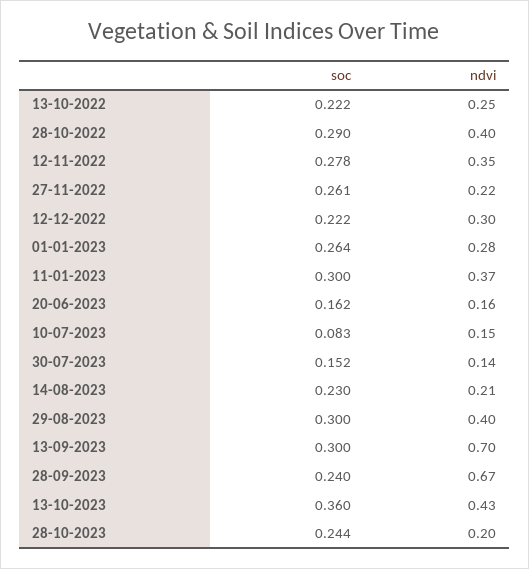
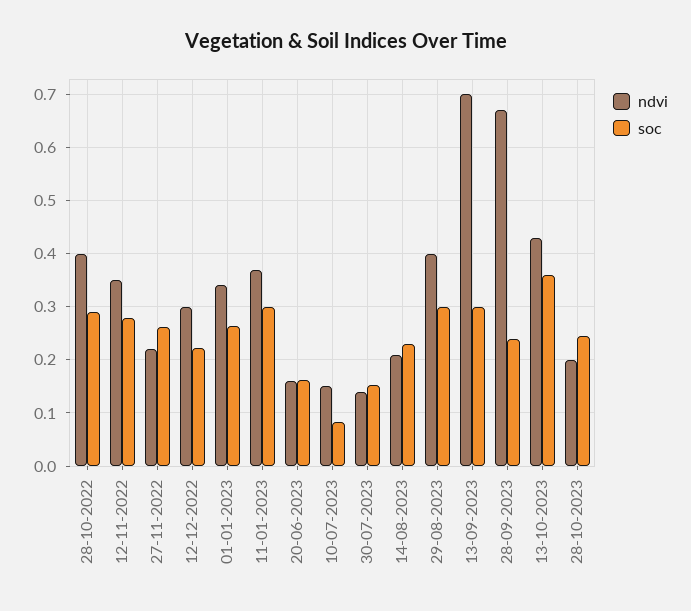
  {
    "soc": {
-     "13-10-2022": 0.222,
      "28-10-2022": 0.29,
      "12-11-2022": 0.278,
      "27-11-2022": 0.261,
      "12-12-2022": 0.222,
      "01-01-2023": 0.264,
      "11-01-2023": 0.3,
      "20-06-2023": 0.162,
      "10-07-2023": 0.083,
      "30-07-2023": 0.152,
      "14-08-2023": 0.23,
      "29-08-2023": 0.3,
      "13-09-2023": 0.3,
      "28-09-2023": 0.24,
      "13-10-2023": 0.36,
      "28-10-2023": 0.244
    },
    "ndvi": {
-     "13-10-2022": 0.25,
      "28-10-2022": 0.4,
      "12-11-2022": 0.35,
      "27-11-2022": 0.22,
      "12-12-2022": 0.3,
-     "01-01-2023": 0.28,
+     "01-01-2023": 0.34,
      "11-01-2023": 0.37,
      "20-06-2023": 0.16,
      "10-07-2023": 0.15,
      "30-07-2023": 0.14,
      "14-08-2023": 0.21,
      "29-08-2023": 0.4,
      "13-09-2023": 0.7,
      "28-09-2023": 0.67,
      "13-10-2023": 0.43,
      "28-10-2023": 0.2
    }
  }

